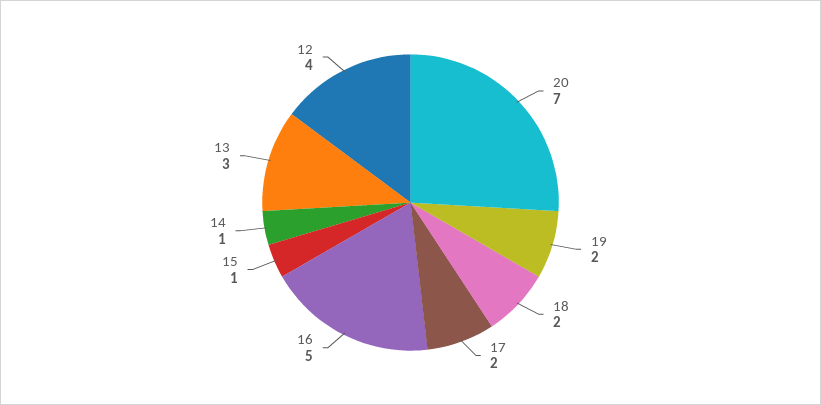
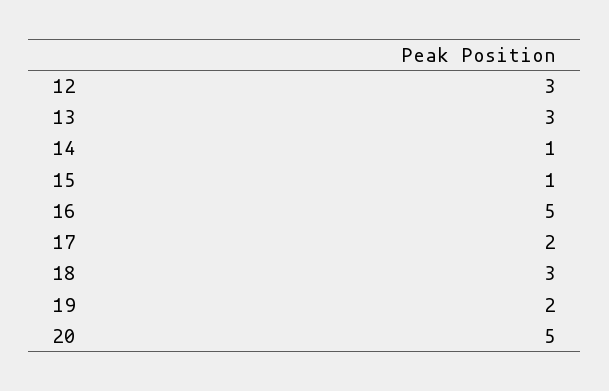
  {
-   "20": 7,
+   "20": 5,
    "19": 2,
-   "18": 2,
+   "18": 3,
    "17": 2,
    "16": 5,
    "15": 1,
    "14": 1,
    "13": 3,
-   "12": 4
+   "12": 3
  }

